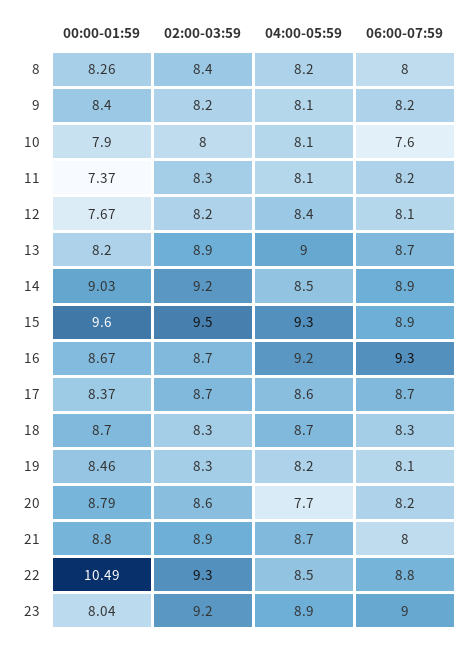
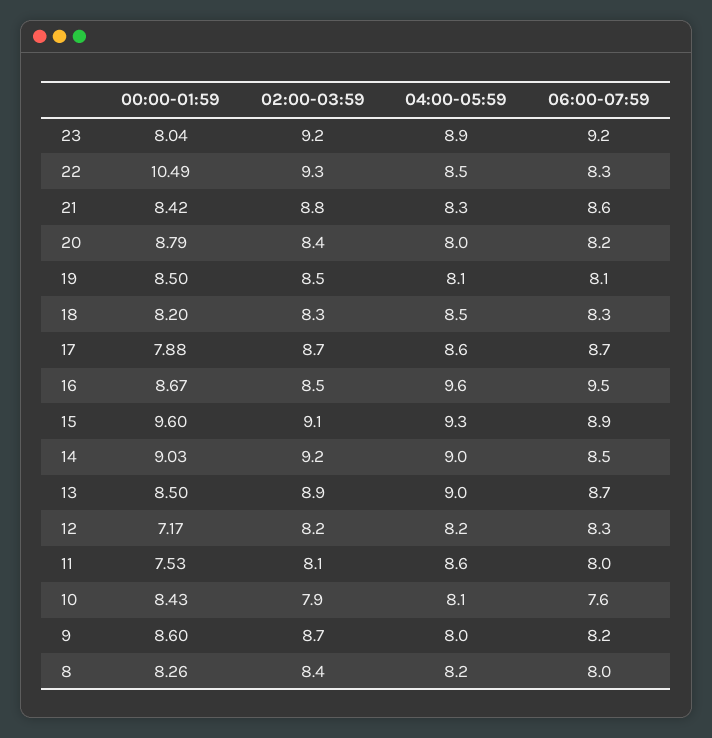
  {
    "00:00-01:59": {
      "8": 8.26,
-     "9": 8.4,
+     "9": 8.6,
-     "10": 7.9,
+     "10": 8.43,
-     "11": 7.37,
+     "11": 7.53,
-     "12": 7.67,
+     "12": 7.17,
-     "13": 8.2,
+     "13": 8.5,
      "14": 9.03,
      "15": 9.6,
      "16": 8.67,
-     "17": 8.37,
+     "17": 7.88,
-     "18": 8.7,
+     "18": 8.2,
-     "19": 8.46,
+     "19": 8.5,
      "20": 8.79,
-     "21": 8.8,
+     "21": 8.42,
      "22": 10.49,
      "23": 8.04
    },
    "02:00-03:59": {
      "8": 8.4,
-     "9": 8.2,
+     "9": 8.7,
-     "10": 8,
+     "10": 7.9,
-     "11": 8.3,
+     "11": 8.1,
      "12": 8.2,
      "13": 8.9,
      "14": 9.2,
-     "15": 9.5,
+     "15": 9.1,
-     "16": 8.7,
+     "16": 8.5,
      "17": 8.7,
      "18": 8.3,
-     "19": 8.3,
+     "19": 8.5,
-     "20": 8.6,
+     "20": 8.4,
-     "21": 8.9,
+     "21": 8.8,
      "22": 9.3,
      "23": 9.2
    },
    "04:00-05:59": {
      "8": 8.2,
-     "9": 8.1,
+     "9": 8,
      "10": 8.1,
-     "11": 8.1,
+     "11": 8.6,
-     "12": 8.4,
+     "12": 8.2,
      "13": 9,
-     "14": 8.5,
+     "14": 9,
      "15": 9.3,
-     "16": 9.2,
+     "16": 9.6,
      "17": 8.6,
-     "18": 8.7,
+     "18": 8.5,
-     "19": 8.2,
+     "19": 8.1,
-     "20": 7.7,
+     "20": 8,
-     "21": 8.7,
+     "21": 8.3,
      "22": 8.5,
      "23": 8.9
    },
    "06:00-07:59": {
      "8": 8,
      "9": 8.2,
      "10": 7.6,
-     "11": 8.2,
+     "11": 8,
-     "12": 8.1,
+     "12": 8.3,
      "13": 8.7,
-     "14": 8.9,
+     "14": 8.5,
      "15": 8.9,
-     "16": 9.3,
+     "16": 9.5,
      "17": 8.7,
      "18": 8.3,
      "19": 8.1,
      "20": 8.2,
-     "21": 8,
+     "21": 8.6,
-     "22": 8.8,
+     "22": 8.3,
-     "23": 9
+     "23": 9.2
    }
  }

